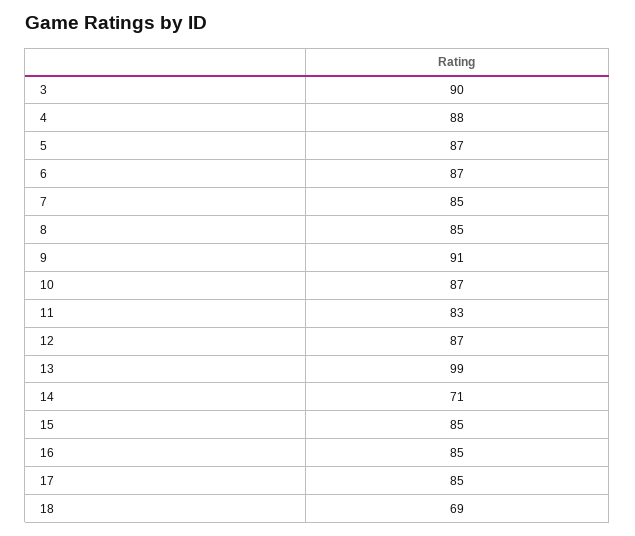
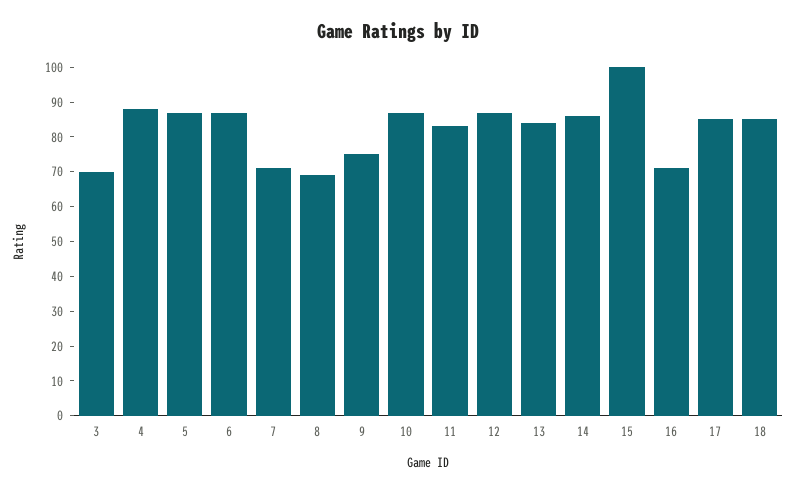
  {
-   "3": 90,
+   "3": 70,
    "4": 88,
    "5": 87,
    "6": 87,
-   "7": 85,
+   "7": 70,
-   "8": 85,
+   "8": 70,
-   "9": 91,
+   "9": 75,
    "10": 87,
    "11": 83,
    "12": 87,
-   "13": 99,
+   "13": 85,
-   "14": 71,
+   "14": 85,
-   "15": 85,
+   "15": 100,
-   "16": 85,
+   "16": 70,
    "17": 85,
-   "18": 69
+   "18": 85
  }

